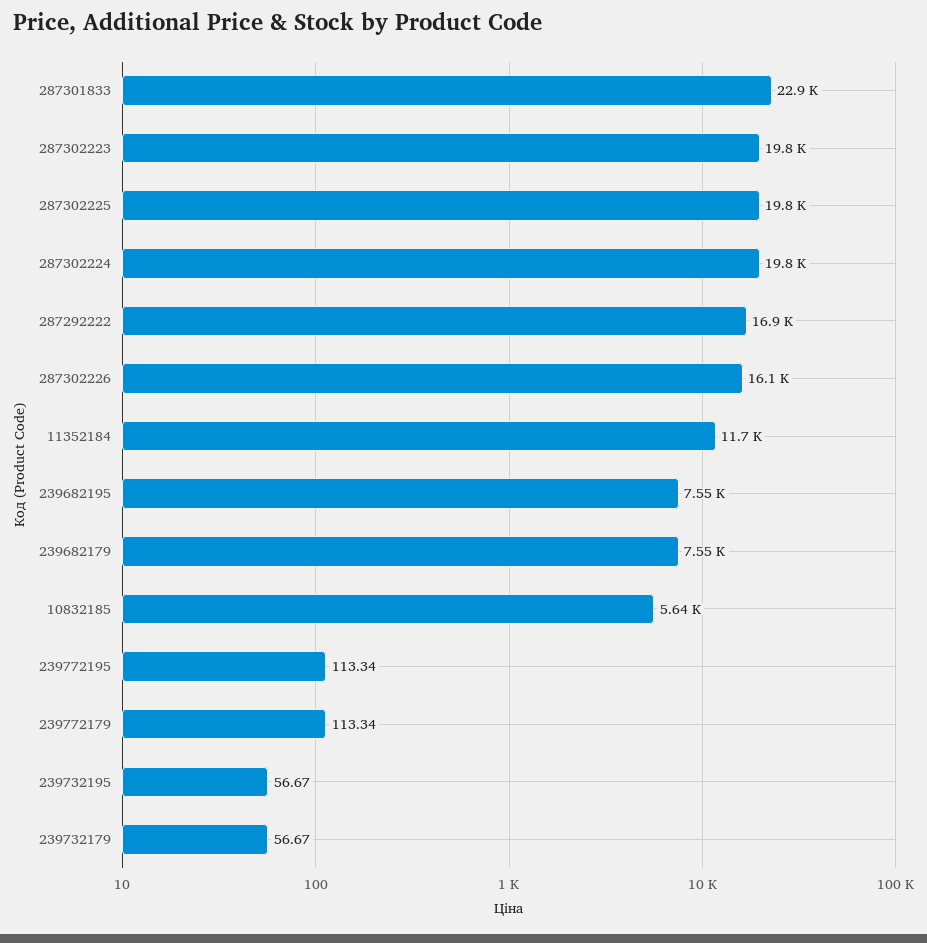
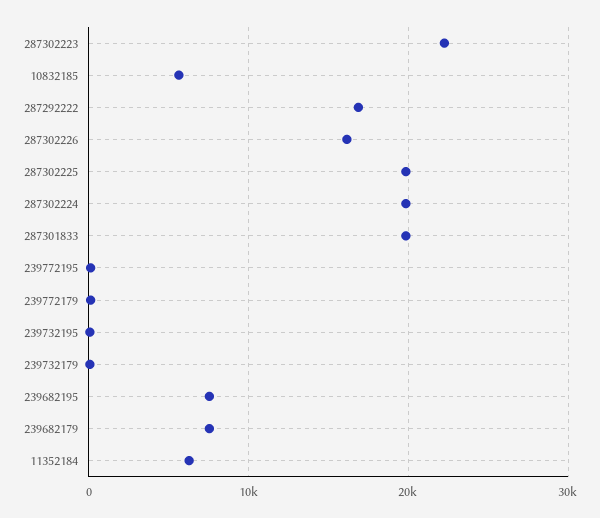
  {
-   "287301833": 22900,
+   "287301833": 20000,
-   "287302223": 19800,
+   "287302223": 22000,
    "287302225": 19800,
    "287302224": 19800,
    "287292222": 16900,
    "287302226": 16100,
-   "11352184": 11700,
+   "11352184": 6000,
    "239682195": 7550,
    "239682179": 7550,
    "10832185": 5640,
    "239772195": 113.34,
    "239772179": 113.34,
    "239732195": 56.67,
    "239732179": 56.67
  }

